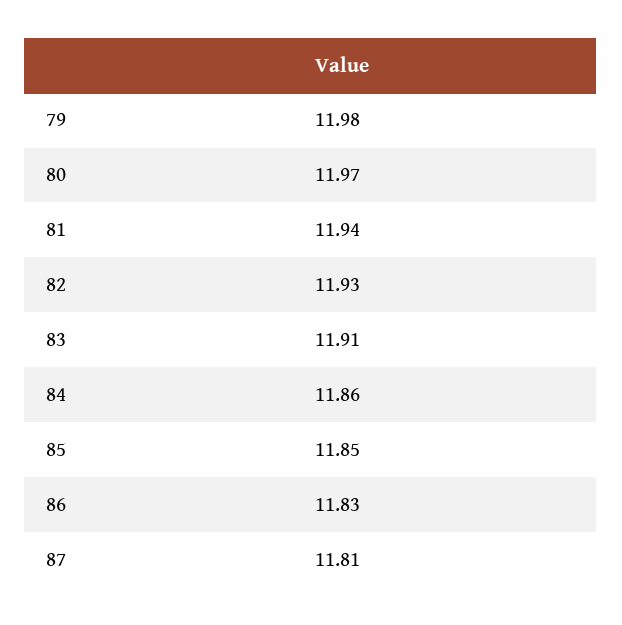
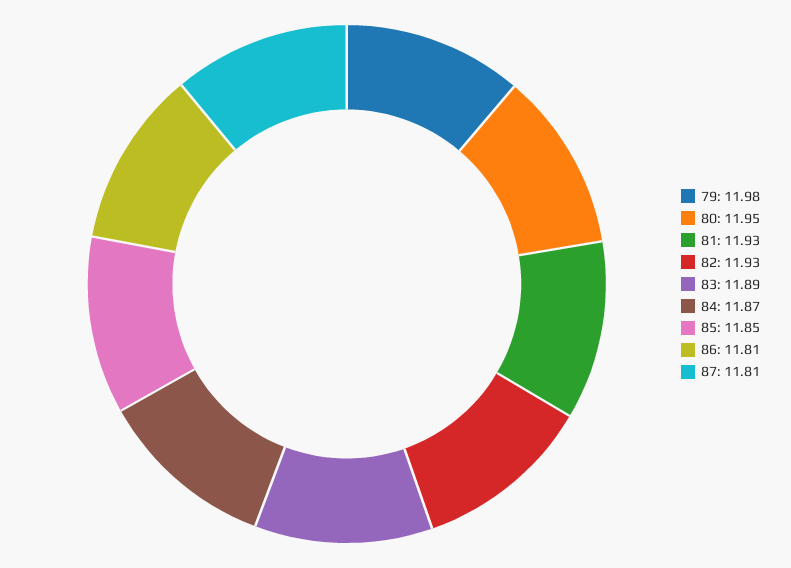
  {
    "79": 11.98,
-   "80": 11.97,
+   "80": 11.95,
-   "81": 11.94,
+   "81": 11.93,
    "82": 11.93,
-   "83": 11.91,
+   "83": 11.89,
-   "84": 11.86,
+   "84": 11.87,
    "85": 11.85,
-   "86": 11.83,
+   "86": 11.81,
    "87": 11.81
  }

